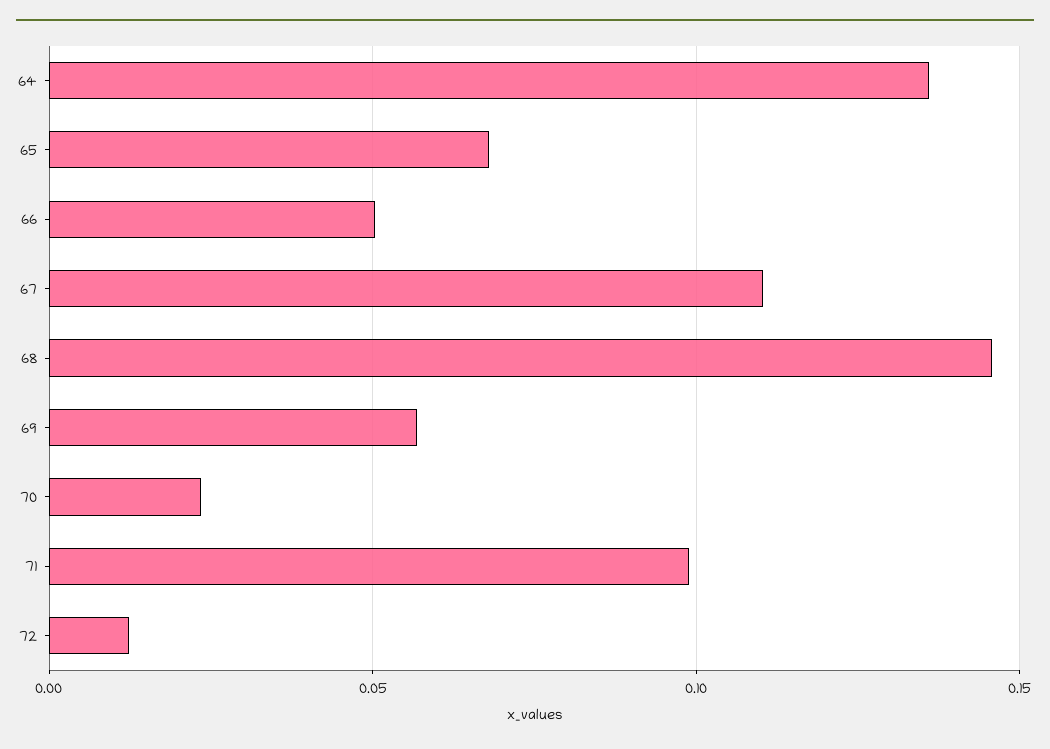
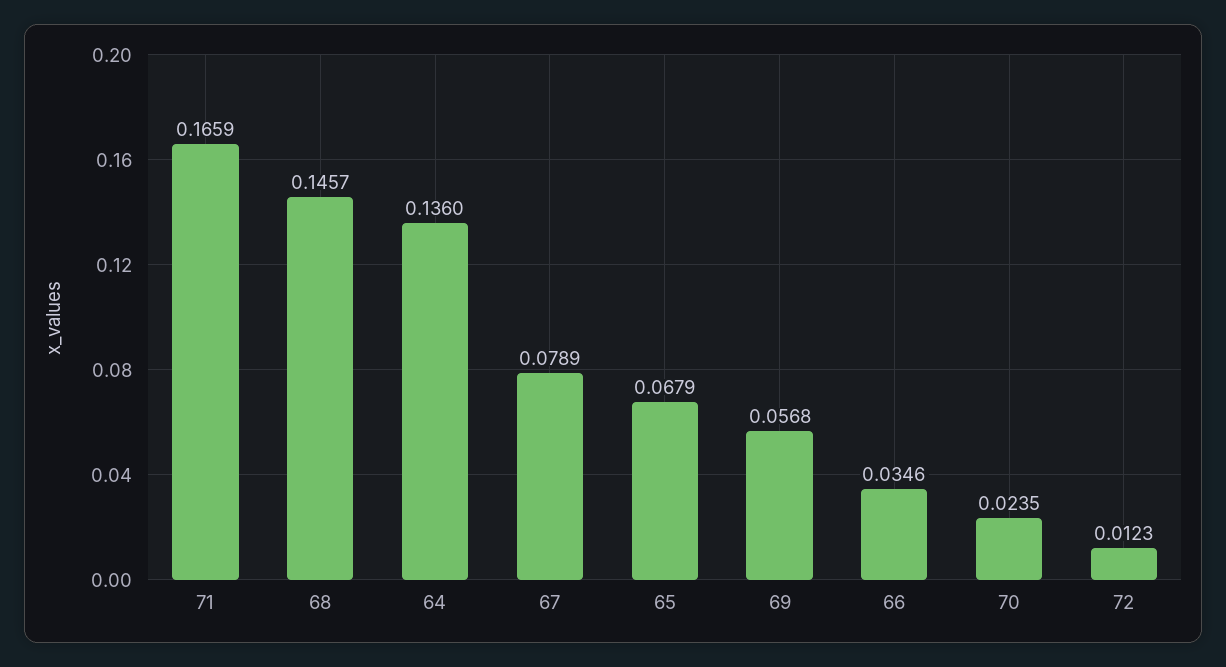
  {
    "64": 0.136,
    "65": 0.0679,
-   "66": 0.05,
+   "66": 0.0346,
-   "67": 0.11,
+   "67": 0.0789,
    "68": 0.1457,
    "69": 0.0568,
    "70": 0.0235,
-   "71": 0.1,
+   "71": 0.1659,
    "72": 0.0123
  }

